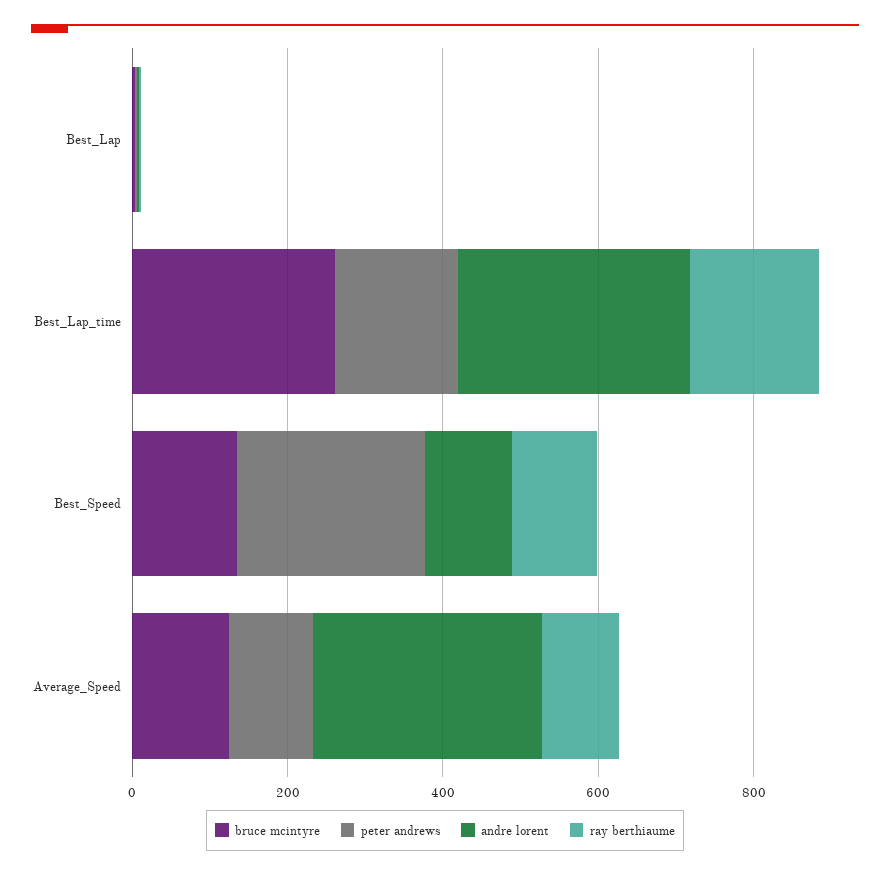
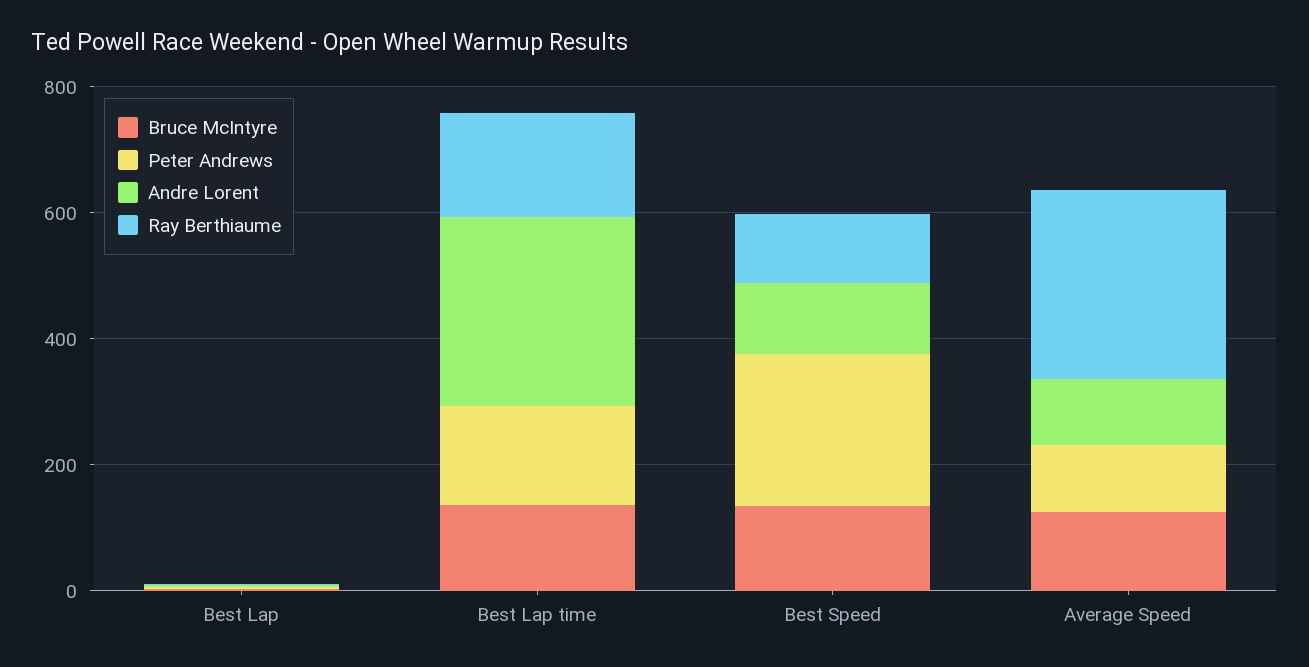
  {
    "bruce mcintyre": {
      "Best_Lap": 0,
-     "Best_Lap_time": 250,
+     "Best_Lap_time": 150,
      "Best_Speed": 150,
      "Average_Speed": 150
    },
    "peter andrews": {
      "Best_Lap": 0,
      "Best_Lap_time": 150,
      "Best_Speed": 250,
      "Average_Speed": 100
    },
    "andre lorent": {
      "Best_Lap": 0,
      "Best_Lap_time": 300,
      "Best_Speed": 100,
-     "Average_Speed": 300
+     "Average_Speed": 100
    },
    "ray berthiaume": {
      "Best_Lap": 0,
      "Best_Lap_time": 150,
      "Best_Speed": 100,
-     "Average_Speed": 100
+     "Average_Speed": 300
    }
  }

